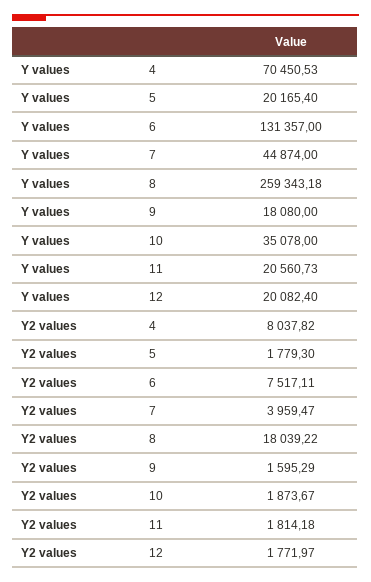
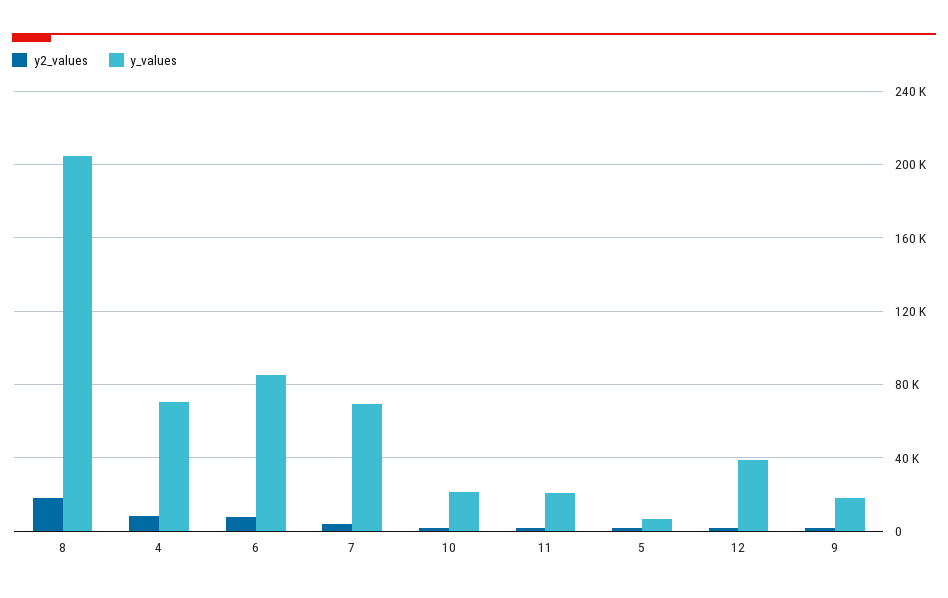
  {
    "Y values": {
      "4": 70450.53,
-     "5": 20165.4,
+     "5": 5000,
-     "6": 131357,
+     "6": 85000,
-     "7": 44874,
+     "7": 70000,
-     "8": 259343.18,
+     "8": 205000,
      "9": 18080,
-     "10": 35078,
+     "10": 20000,
      "11": 20560.73,
-     "12": 20082.4
+     "12": 40000
    },
    "Y2 values": {
      "4": 8037.82,
      "5": 1779.3,
      "6": 7517.11,
      "7": 3959.47,
      "8": 18039.22,
      "9": 1595.29,
      "10": 1873.67,
      "11": 1814.18,
      "12": 1771.97
    }
  }

